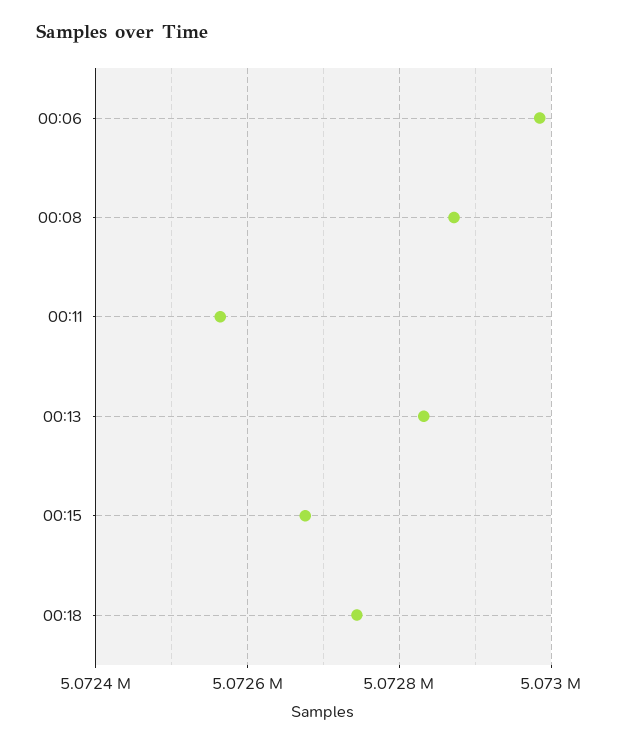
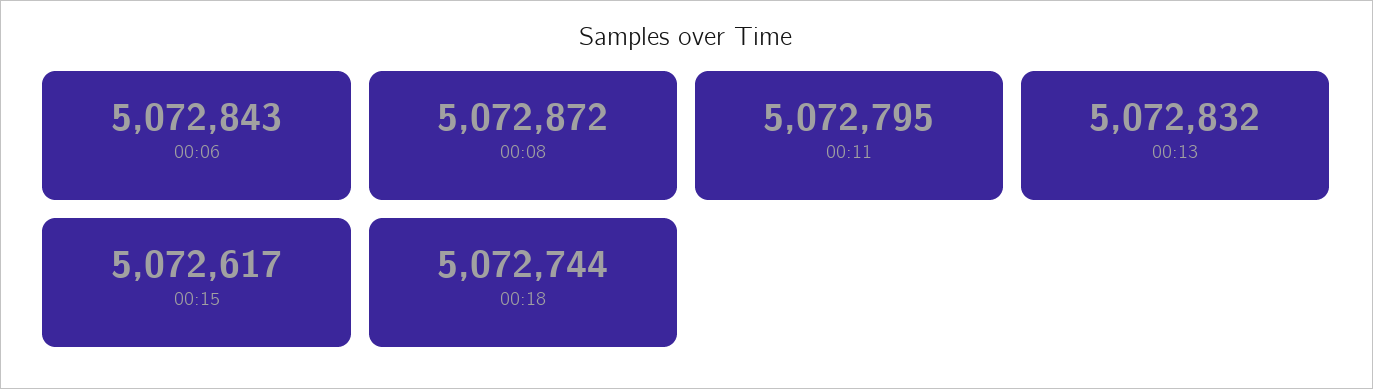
  {
-   "00:06": 5072980,
+   "00:06": 5072843,
    "00:08": 5072872,
-   "00:11": 5072560,
+   "00:11": 5072795,
    "00:13": 5072832,
-   "00:15": 5072680,
+   "00:15": 5072617,
    "00:18": 5072744
  }

